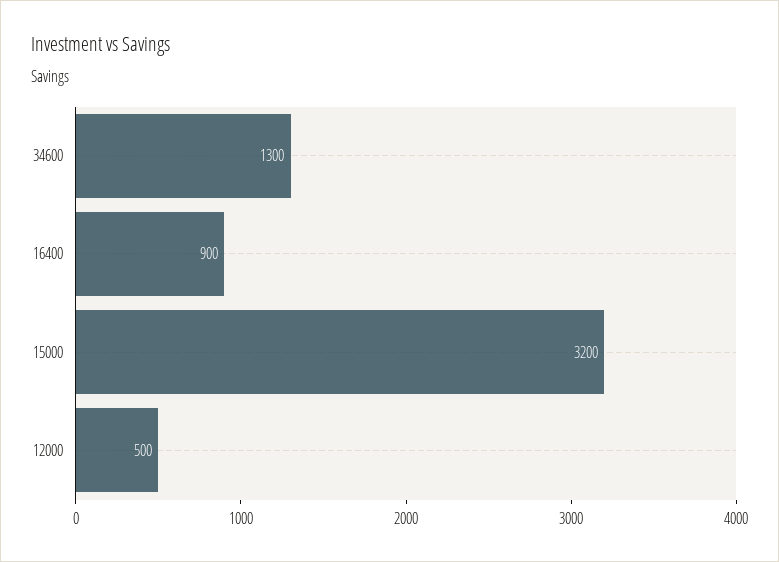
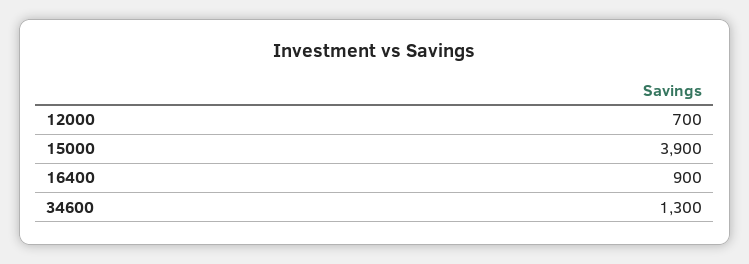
  {
    "34600": 1300,
    "16400": 900,
-   "15000": 3200,
+   "15000": 3900,
-   "12000": 500
+   "12000": 700
  }

